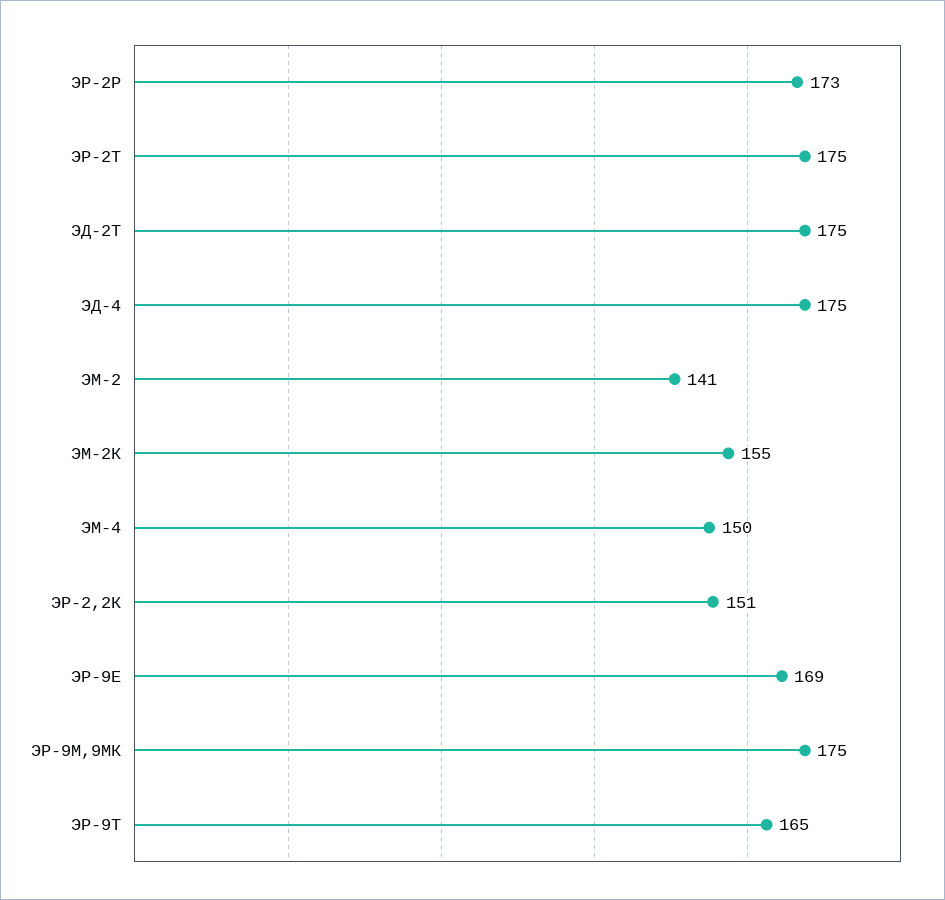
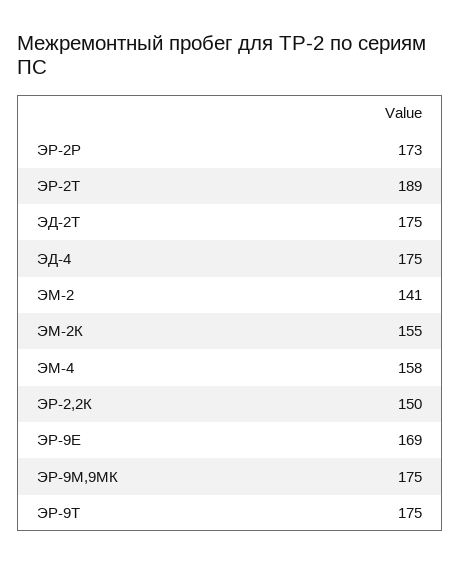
  {
    "ЭР-2Р": 173,
-   "ЭР-2Т": 175,
+   "ЭР-2Т": 189,
    "ЭД-2Т": 175,
    "ЭД-4": 175,
    "ЭМ-2": 141,
    "ЭМ-2К": 155,
-   "ЭМ-4": 150,
+   "ЭМ-4": 158,
-   "ЭР-2,2К": 151,
+   "ЭР-2,2К": 150,
    "ЭР-9Е": 169,
    "ЭР-9М,9МК": 175,
-   "ЭР-9Т": 165
+   "ЭР-9Т": 175
  }

